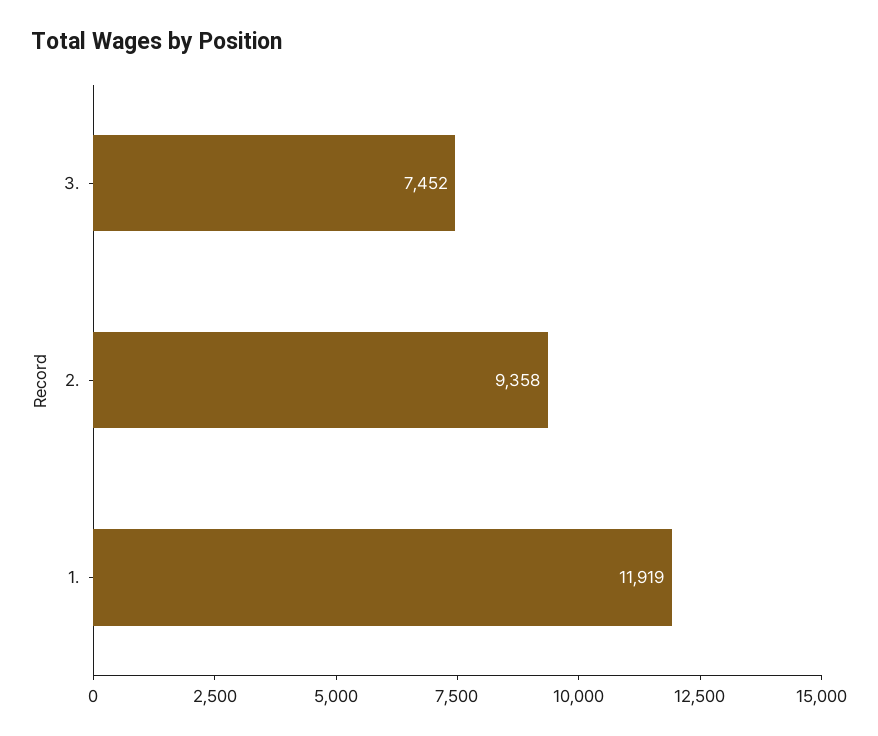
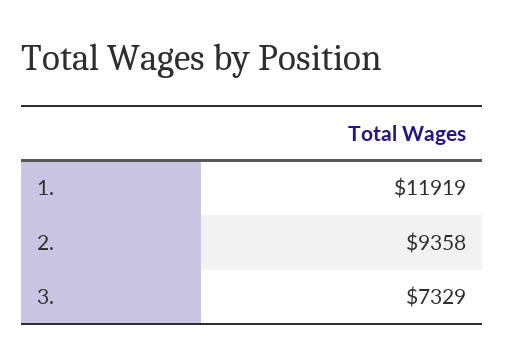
  {
-   "3.": 7452,
+   "3.": 7329,
    "2.": 9358,
    "1.": 11919
  }

